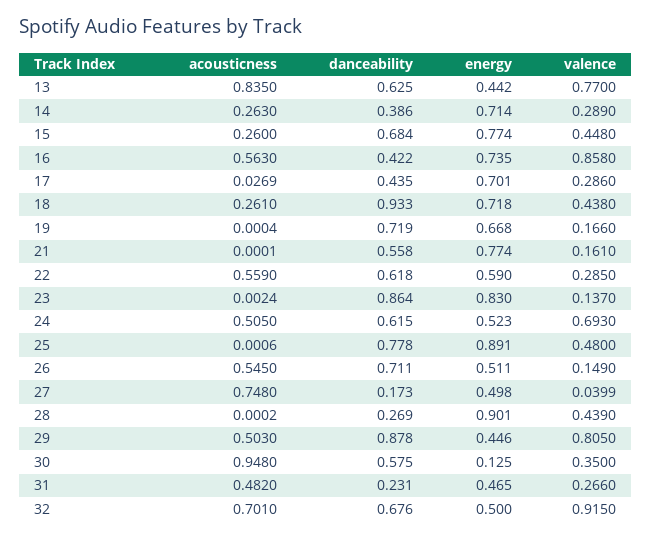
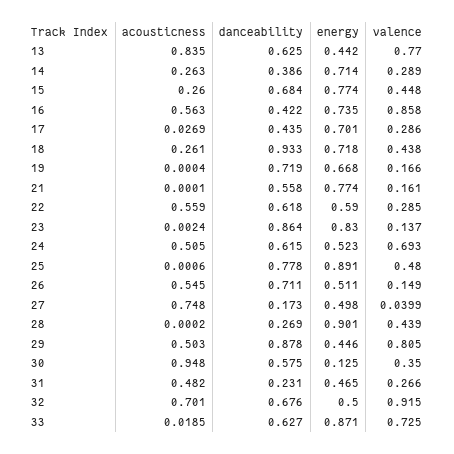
  {
    "acousticness": {
      "13": 0.835,
      "14": 0.263,
      "15": 0.26,
      "16": 0.563,
      "17": 0.0269,
      "18": 0.261,
      "19": 0.0004,
      "21": 0.0001,
      "22": 0.559,
      "23": 0.0024,
      "24": 0.505,
      "25": 0.0006,
      "26": 0.545,
      "27": 0.748,
      "28": 0.0002,
      "29": 0.503,
      "30": 0.948,
      "31": 0.482,
-     "32": 0.701
+     "32": 0.701,
+     "33": 0.0185
    },
    "danceability": {
      "13": 0.625,
      "14": 0.386,
      "15": 0.684,
      "16": 0.422,
      "17": 0.435,
      "18": 0.933,
      "19": 0.719,
      "21": 0.558,
      "22": 0.618,
      "23": 0.864,
      "24": 0.615,
      "25": 0.778,
      "26": 0.711,
      "27": 0.173,
      "28": 0.269,
      "29": 0.878,
      "30": 0.575,
      "31": 0.231,
-     "32": 0.676
+     "32": 0.676,
+     "33": 0.627
    },
    "energy": {
      "13": 0.442,
      "14": 0.714,
      "15": 0.774,
      "16": 0.735,
      "17": 0.701,
      "18": 0.718,
      "19": 0.668,
      "21": 0.774,
      "22": 0.59,
      "23": 0.83,
      "24": 0.523,
      "25": 0.891,
      "26": 0.511,
      "27": 0.498,
      "28": 0.901,
      "29": 0.446,
      "30": 0.125,
      "31": 0.465,
-     "32": 0.5
+     "32": 0.5,
+     "33": 0.871
    },
    "valence": {
      "13": 0.77,
      "14": 0.289,
      "15": 0.448,
      "16": 0.858,
      "17": 0.286,
      "18": 0.438,
      "19": 0.166,
      "21": 0.161,
      "22": 0.285,
      "23": 0.137,
      "24": 0.693,
      "25": 0.48,
      "26": 0.149,
      "27": 0.0399,
      "28": 0.439,
      "29": 0.805,
      "30": 0.35,
      "31": 0.266,
-     "32": 0.915
+     "32": 0.915,
+     "33": 0.725
    }
  }

